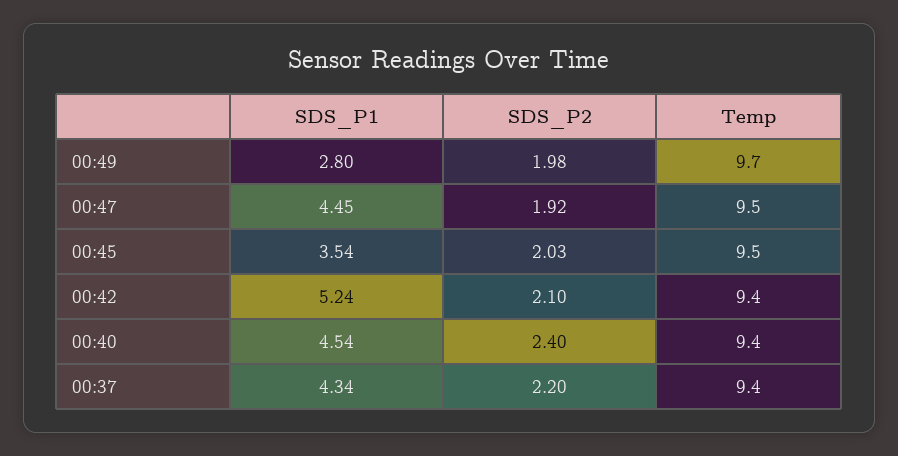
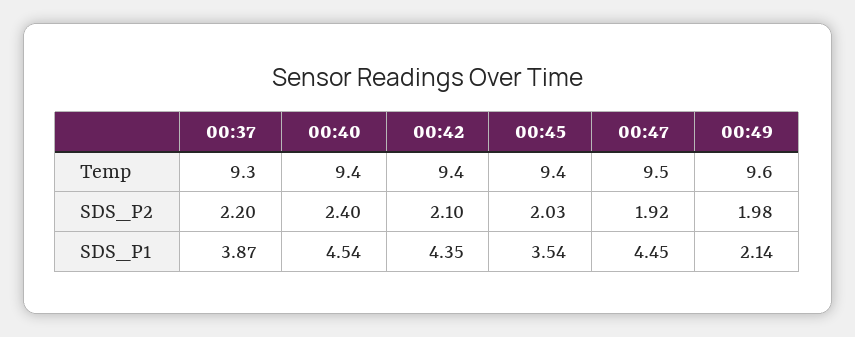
  {
    "SDS_P1": {
-     "00:49": 2.8,
+     "00:49": 2.14,
      "00:47": 4.45,
      "00:45": 3.54,
-     "00:42": 5.24,
+     "00:42": 4.35,
      "00:40": 4.54,
-     "00:37": 4.34
+     "00:37": 3.87
    },
    "SDS_P2": {
      "00:49": 1.98,
      "00:47": 1.92,
      "00:45": 2.03,
      "00:42": 2.1,
      "00:40": 2.4,
      "00:37": 2.2
    },
    "Temp": {
-     "00:49": 9.7,
+     "00:49": 9.6,
      "00:47": 9.5,
-     "00:45": 9.5,
+     "00:45": 9.4,
      "00:42": 9.4,
      "00:40": 9.4,
-     "00:37": 9.4
+     "00:37": 9.3
    }
  }

